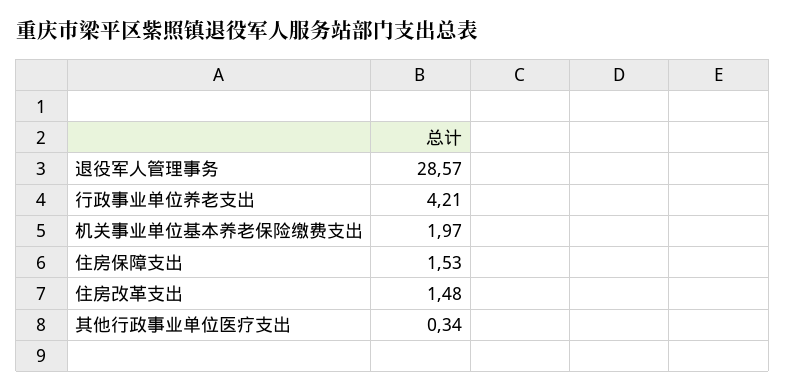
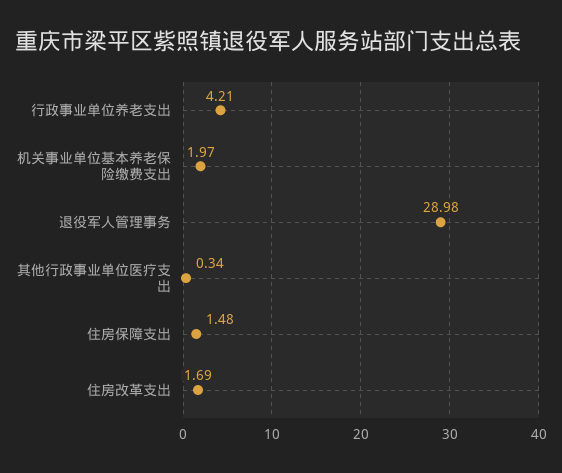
  {
-   "退役军人管理事务": 28.57,
+   "退役军人管理事务": 28.98,
    "行政事业单位养老支出": 4.21,
    "机关事业单位基本养老保险缴费支出": 1.97,
-   "住房保障支出": 1.53,
+   "住房保障支出": 1.48,
-   "住房改革支出": 1.48,
+   "住房改革支出": 1.69,
    "其他行政事业单位医疗支出": 0.34
  }

